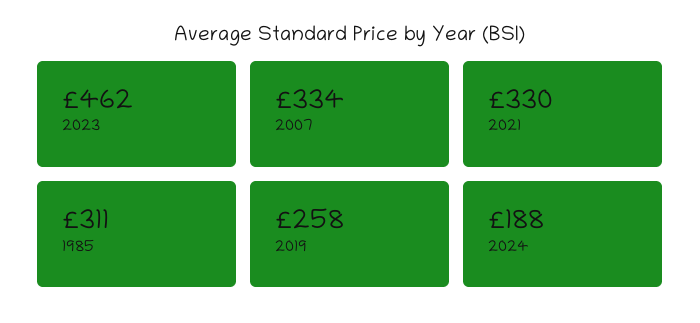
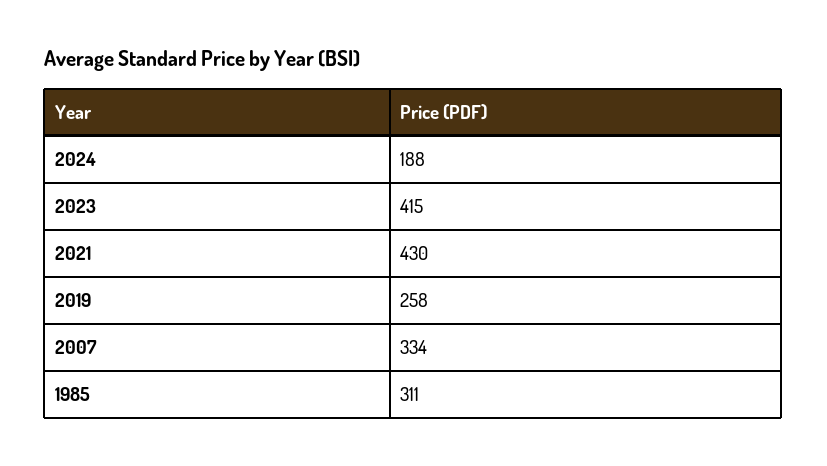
  {
-   "2023": 462,
+   "2023": 415,
    "2007": 334,
-   "2021": 330,
+   "2021": 430,
    "1985": 311,
    "2019": 258,
    "2024": 188
  }

